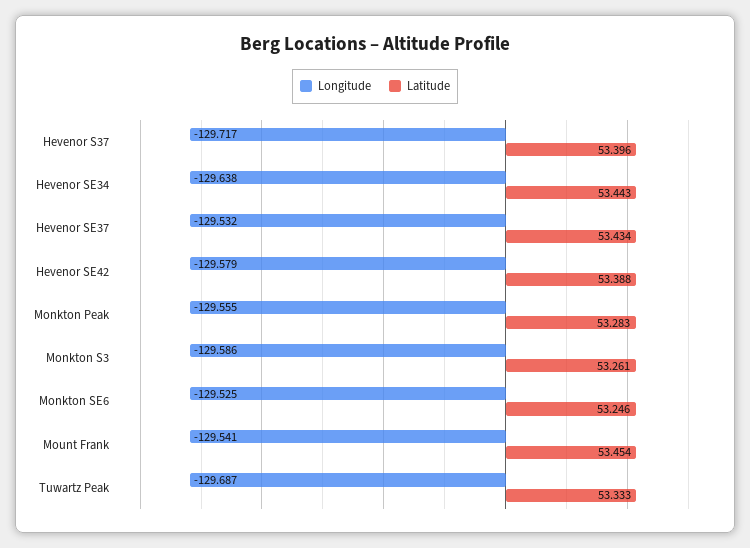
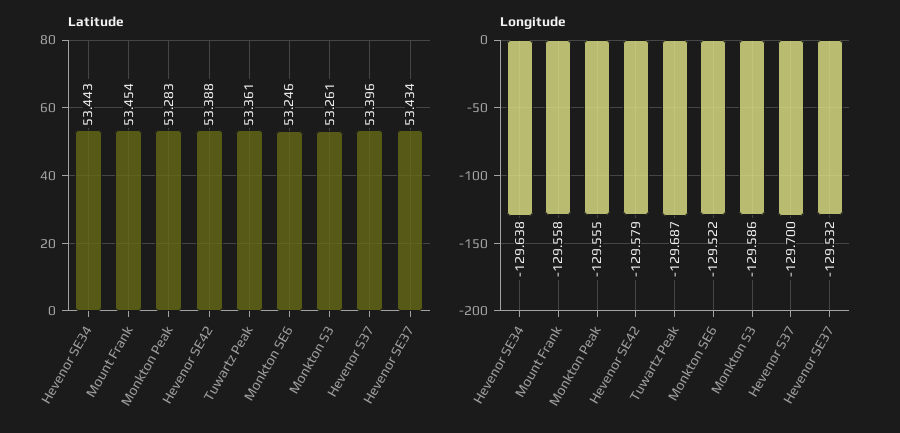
  {
    "Longitude": {
-     "Hevenor S37": -129.717,
+     "Hevenor S37": -129.7,
      "Hevenor SE34": -129.638,
      "Hevenor SE37": -129.532,
      "Hevenor SE42": -129.579,
      "Monkton Peak": -129.555,
      "Monkton S3": -129.586,
-     "Monkton SE6": -129.525,
+     "Monkton SE6": -129.522,
-     "Mount Frank": -129.541,
+     "Mount Frank": -129.558,
      "Tuwartz Peak": -129.687
    },
    "Latitude": {
      "Hevenor S37": 53.396,
      "Hevenor SE34": 53.443,
      "Hevenor SE37": 53.434,
      "Hevenor SE42": 53.388,
      "Monkton Peak": 53.283,
      "Monkton S3": 53.261,
      "Monkton SE6": 53.246,
      "Mount Frank": 53.454,
-     "Tuwartz Peak": 53.333
+     "Tuwartz Peak": 53.361
    }
  }

